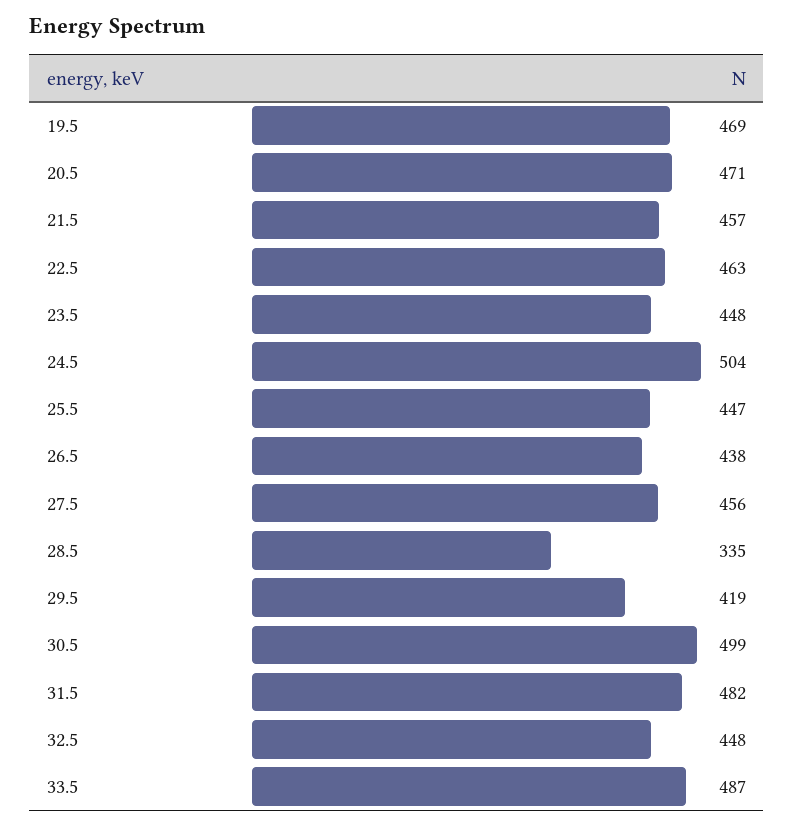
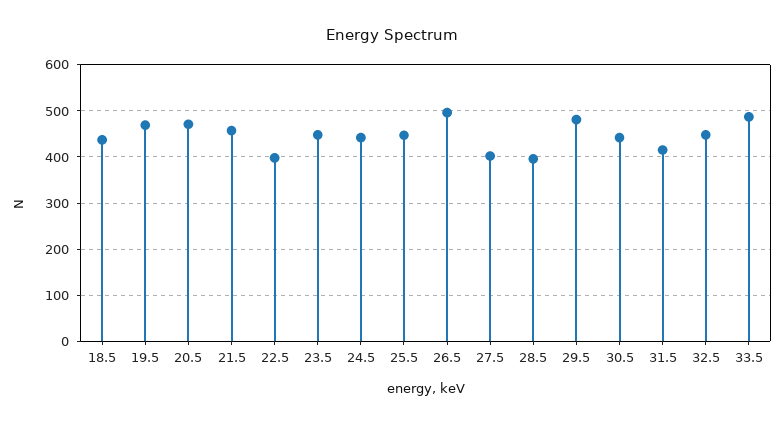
  {
    "19.5": 469,
    "20.5": 471,
    "21.5": 457,
-   "22.5": 463,
+   "22.5": 400,
    "23.5": 448,
-   "24.5": 504,
+   "24.5": 440,
    "25.5": 447,
-   "26.5": 438,
+   "26.5": 500,
-   "27.5": 456,
+   "27.5": 400,
-   "28.5": 335,
+   "28.5": 400,
-   "29.5": 419,
+   "29.5": 480,
-   "30.5": 499,
+   "30.5": 440,
-   "31.5": 482,
+   "31.5": 420,
    "32.5": 448,
-   "33.5": 487
+   "33.5": 487,
+   "18.5": 440
  }

